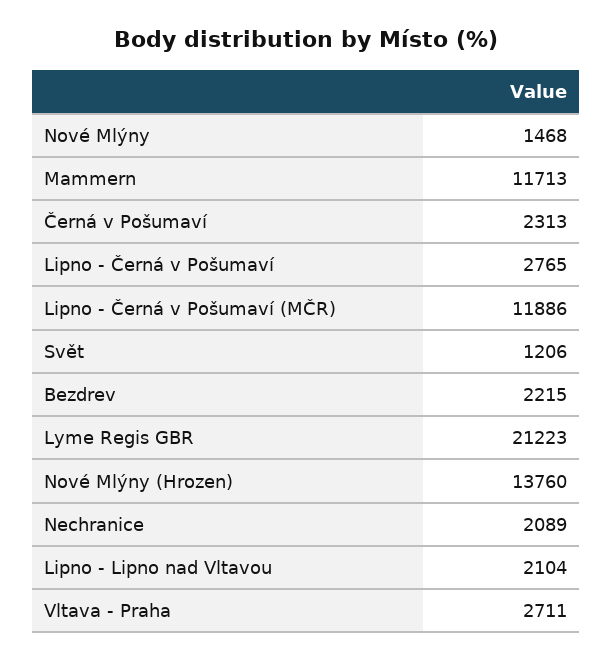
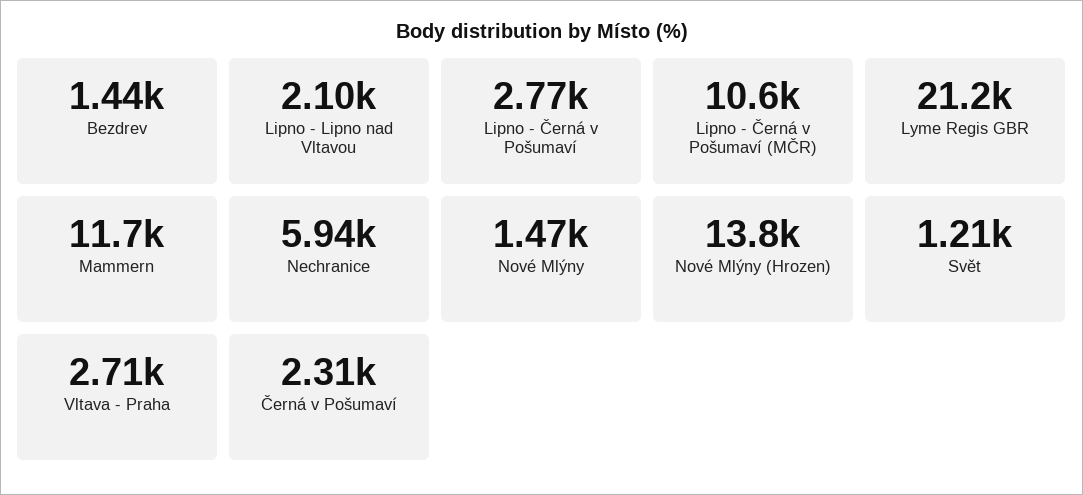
  {
    "Nové Mlýny": 1468,
    "Mammern": 11713,
    "Černá v Pošumaví": 2313,
    "Lipno - Černá v Pošumaví": 2765,
-   "Lipno - Černá v Pošumaví (MČR)": 11886,
+   "Lipno - Černá v Pošumaví (MČR)": 10600,
    "Svět": 1206,
-   "Bezdrev": 2215,
+   "Bezdrev": 1440,
    "Lyme Regis GBR": 21223,
    "Nové Mlýny (Hrozen)": 13760,
-   "Nechranice": 2089,
+   "Nechranice": 5940,
    "Lipno - Lipno nad Vltavou": 2104,
    "Vltava - Praha": 2711
  }

